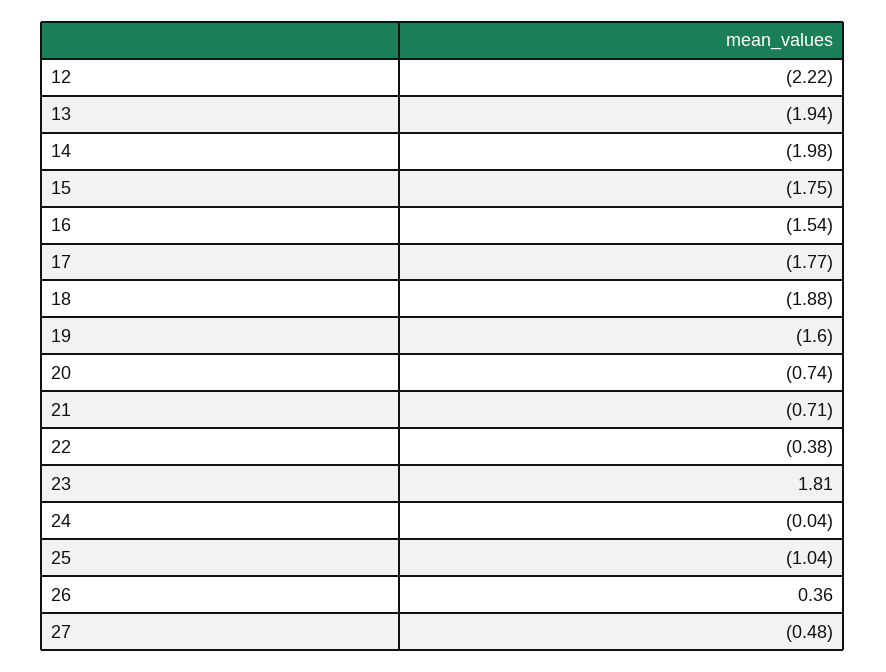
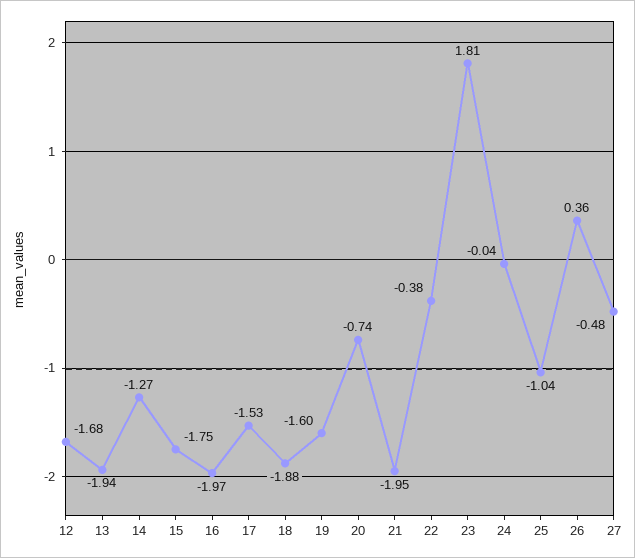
  {
-   "12": -2.22,
+   "12": -1.68,
    "13": -1.94,
-   "14": -1.98,
+   "14": -1.27,
    "15": -1.75,
-   "16": -1.54,
+   "16": -1.97,
-   "17": -1.77,
+   "17": -1.53,
    "18": -1.88,
    "19": -1.6,
    "20": -0.74,
-   "21": -0.71,
+   "21": -1.95,
    "22": -0.38,
    "23": 1.81,
    "24": -0.04,
    "25": -1.04,
    "26": 0.36,
    "27": -0.48
  }

